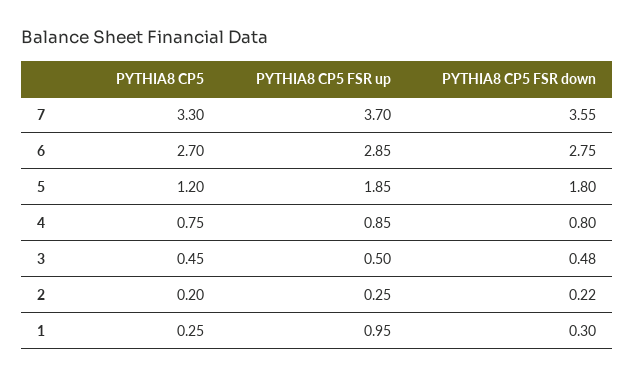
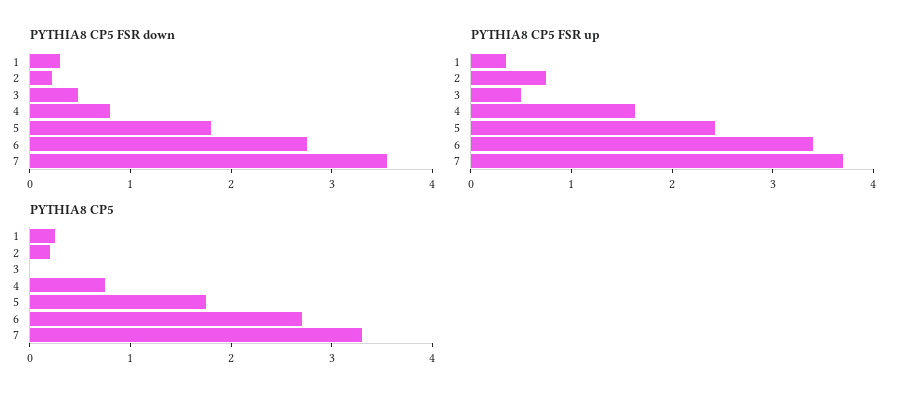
  {
    "PYTHIA8 CP5": {
      "7": 3.3,
      "6": 2.7,
-     "5": 1.2,
+     "5": 1.8,
      "4": 0.75,
-     "3": 0.45,
+     "3": 0,
      "2": 0.2,
      "1": 0.25
    },
    "PYTHIA8 CP5 FSR up": {
      "7": 3.7,
-     "6": 2.85,
+     "6": 3.4,
-     "5": 1.85,
+     "5": 2.4,
-     "4": 0.85,
+     "4": 1.6,
      "3": 0.5,
-     "2": 0.25,
+     "2": 0.8,
-     "1": 0.95
+     "1": 0.4
    },
    "PYTHIA8 CP5 FSR down": {
      "7": 3.55,
      "6": 2.75,
      "5": 1.8,
      "4": 0.8,
      "3": 0.48,
      "2": 0.22,
      "1": 0.3
    }
  }

